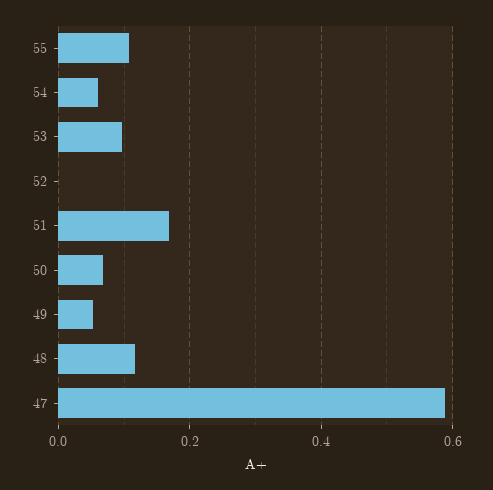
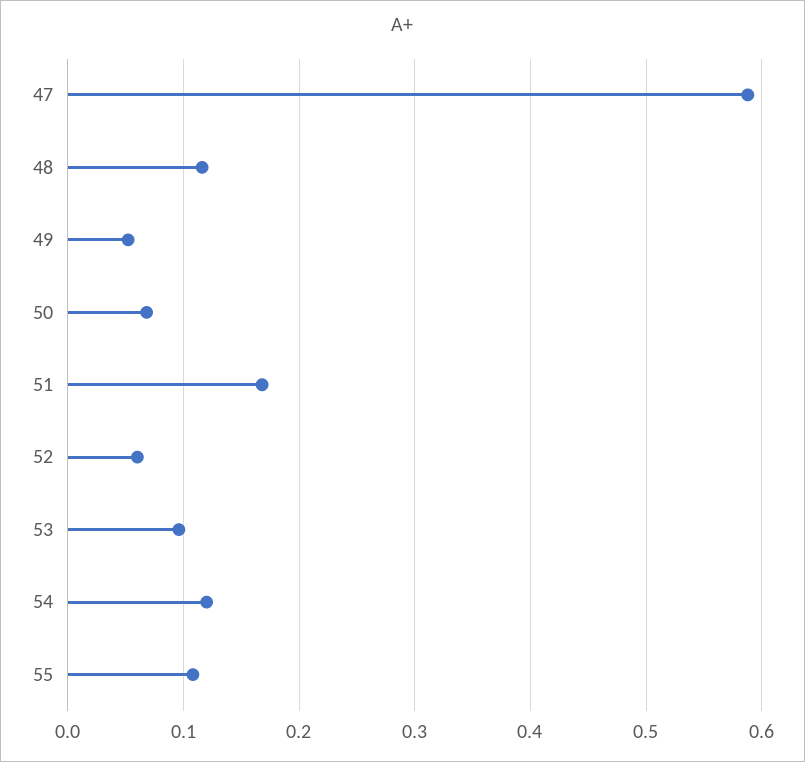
  {
    "55": 0.11,
-   "54": 0.06,
+   "54": 0.12,
    "53": 0.1,
-   "52": 0,
+   "52": 0.06,
    "51": 0.17,
    "50": 0.07,
    "49": 0.05,
    "48": 0.12,
    "47": 0.59
  }

